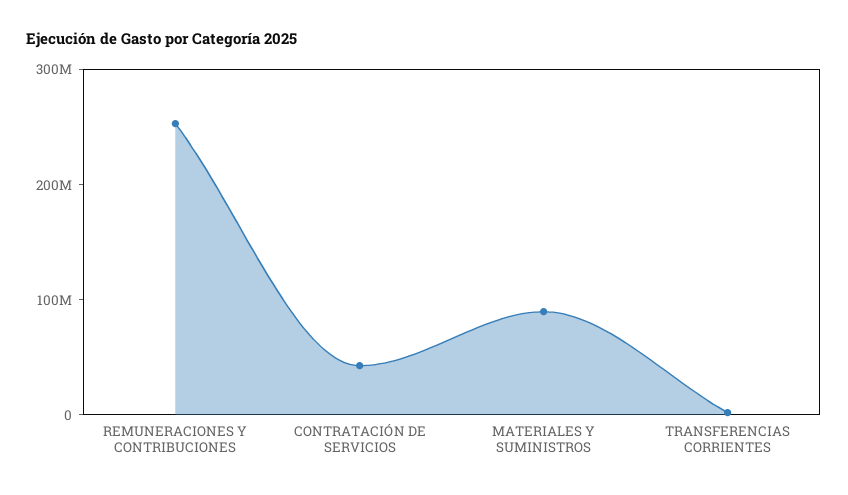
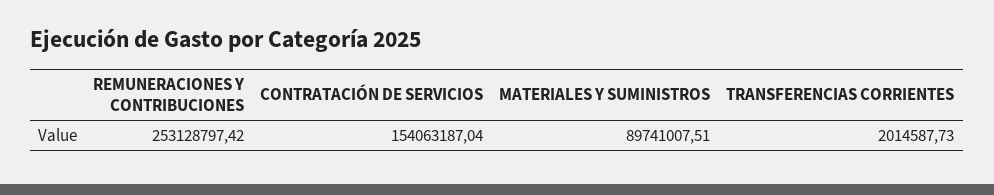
  {
    "REMUNERACIONES Y CONTRIBUCIONES": 253128797.42,
-   "CONTRATACIÓN DE SERVICIOS": 40000000,
+   "CONTRATACIÓN DE SERVICIOS": 154063187.04,
    "MATERIALES Y SUMINISTROS": 89741007.51,
    "TRANSFERENCIAS CORRIENTES": 2014587.73
  }

